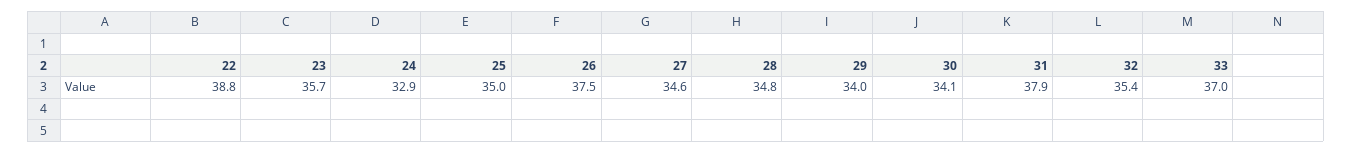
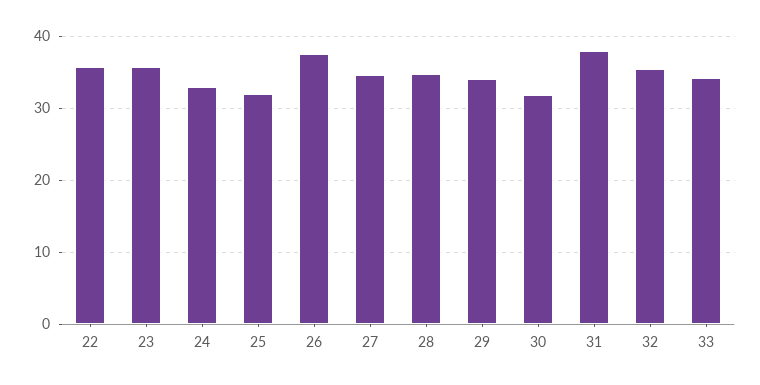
  {
-   "22": 38.8,
+   "22": 36,
    "23": 35.7,
    "24": 32.9,
-   "25": 35,
+   "25": 32,
    "26": 37.5,
    "27": 34.6,
    "28": 34.8,
    "29": 34,
-   "30": 34.1,
+   "30": 32,
    "31": 37.9,
    "32": 35.4,
-   "33": 37
+   "33": 34
  }

